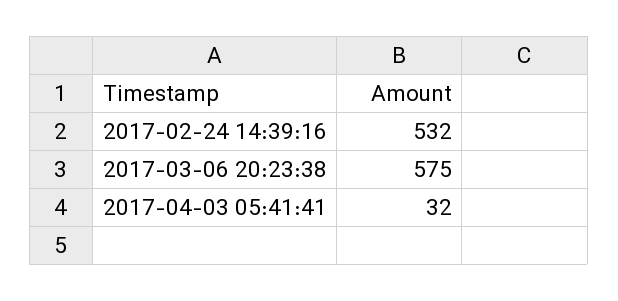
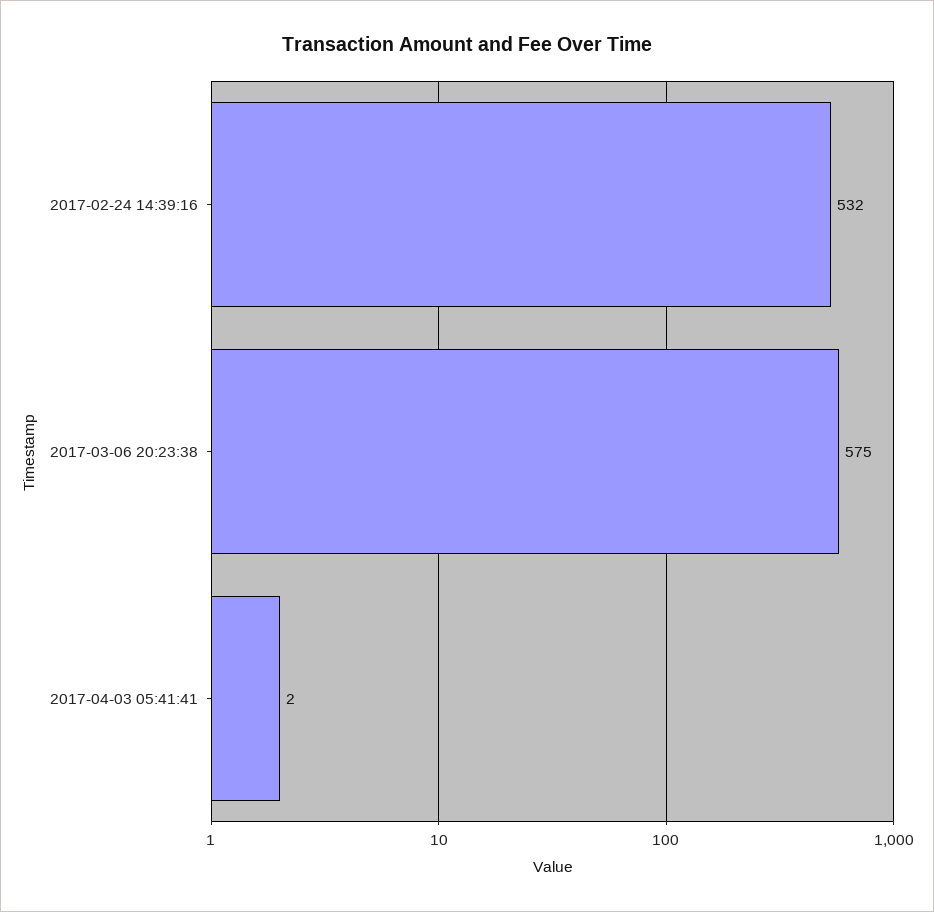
  {
    "2017-02-24 14:39:16": 532,
    "2017-03-06 20:23:38": 575,
-   "2017-04-03 05:41:41": 32
+   "2017-04-03 05:41:41": 2
  }

